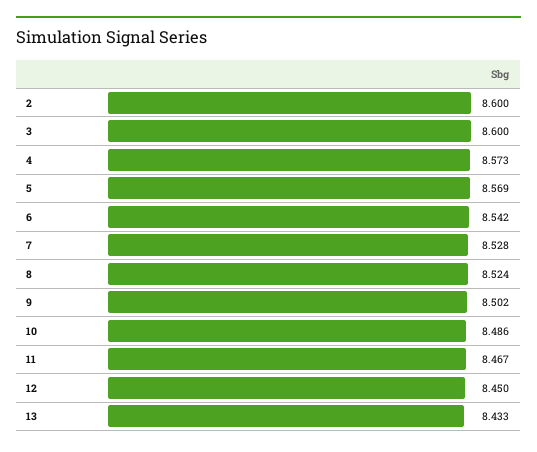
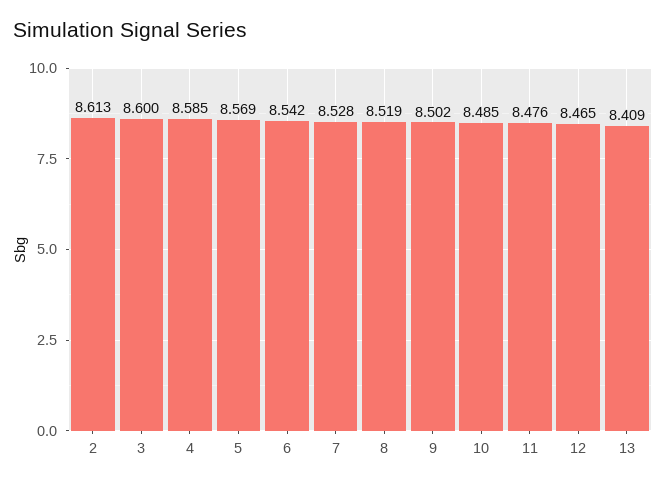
  {
-   "2": 8.6,
+   "2": 8.613,
    "3": 8.6,
-   "4": 8.573,
+   "4": 8.585,
    "5": 8.569,
    "6": 8.542,
    "7": 8.528,
-   "8": 8.524,
+   "8": 8.519,
    "9": 8.502,
-   "10": 8.486,
+   "10": 8.485,
-   "11": 8.467,
+   "11": 8.476,
-   "12": 8.45,
+   "12": 8.465,
-   "13": 8.433
+   "13": 8.409
  }

